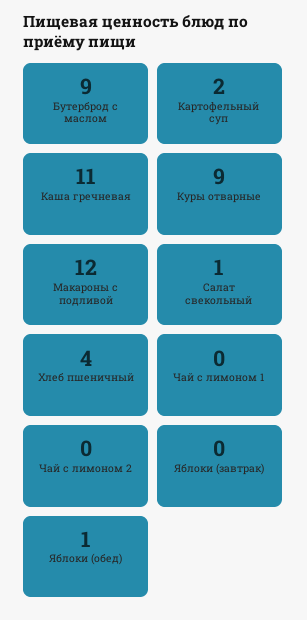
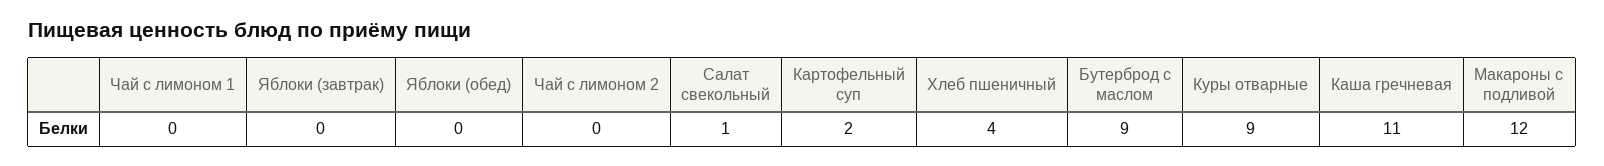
  {
    "Бутерброд с маслом": 9,
    "Картофельный суп": 2,
    "Каша гречневая": 11,
    "Куры отварные": 9,
    "Макароны с подливой": 12,
    "Салат свекольный": 1,
    "Хлеб пшеничный": 4,
    "Чай с лимоном 1": 0,
    "Чай с лимоном 2": 0,
    "Яблоки (завтрак)": 0,
-   "Яблоки (обед)": 1
+   "Яблоки (обед)": 0
  }

